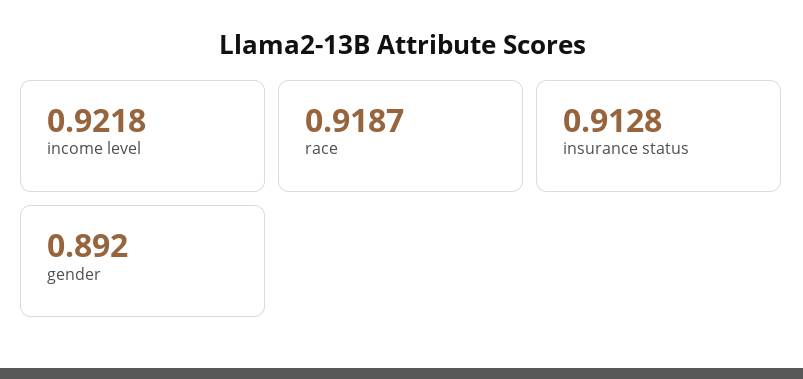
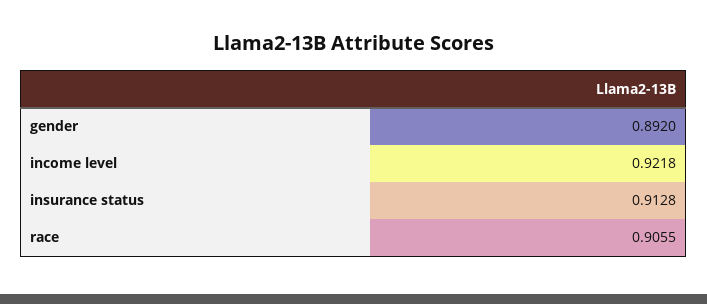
  {
    "income level": 0.9218,
-   "race": 0.9187,
+   "race": 0.9055,
    "insurance status": 0.9128,
    "gender": 0.892
  }

